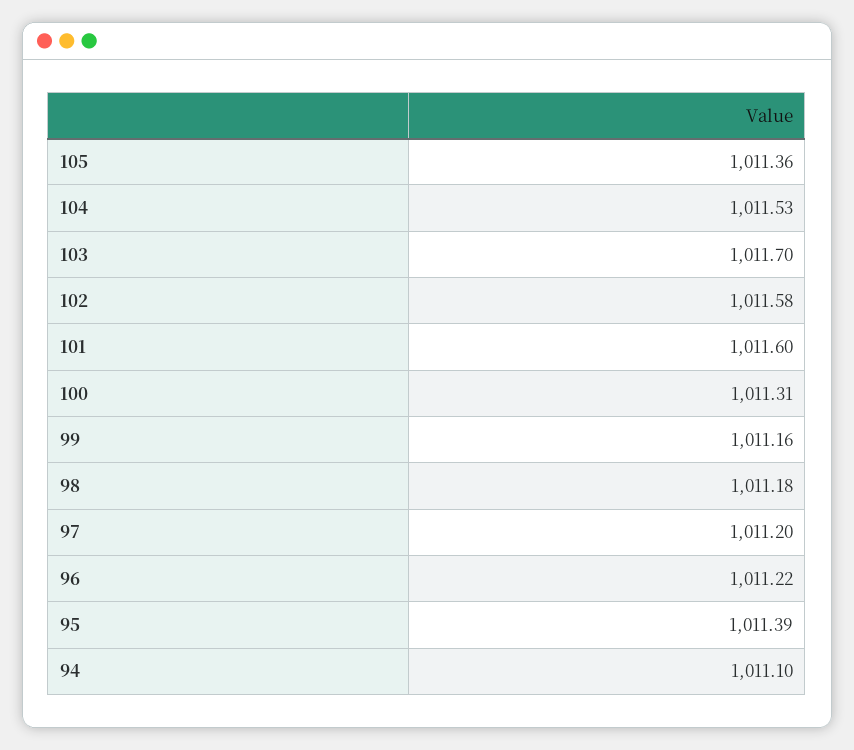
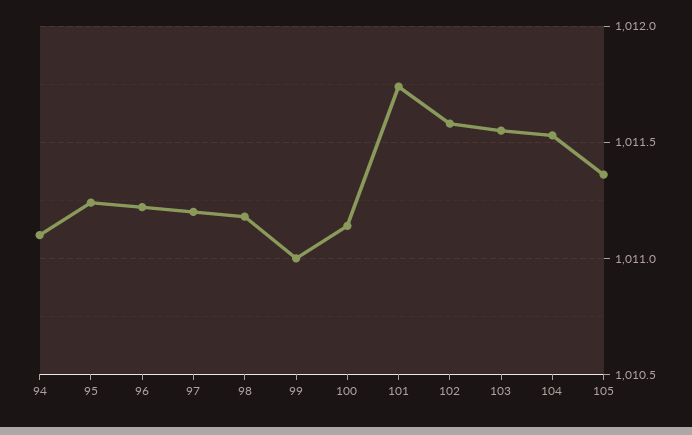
  {
    "105": 1011.36,
    "104": 1011.53,
-   "103": 1011.7,
+   "103": 1011.55,
    "102": 1011.58,
-   "101": 1011.6,
+   "101": 1011.75,
-   "100": 1011.31,
+   "100": 1011.15,
-   "99": 1011.16,
+   "99": 1011,
    "98": 1011.18,
    "97": 1011.2,
    "96": 1011.22,
-   "95": 1011.39,
+   "95": 1011.25,
    "94": 1011.1
  }

